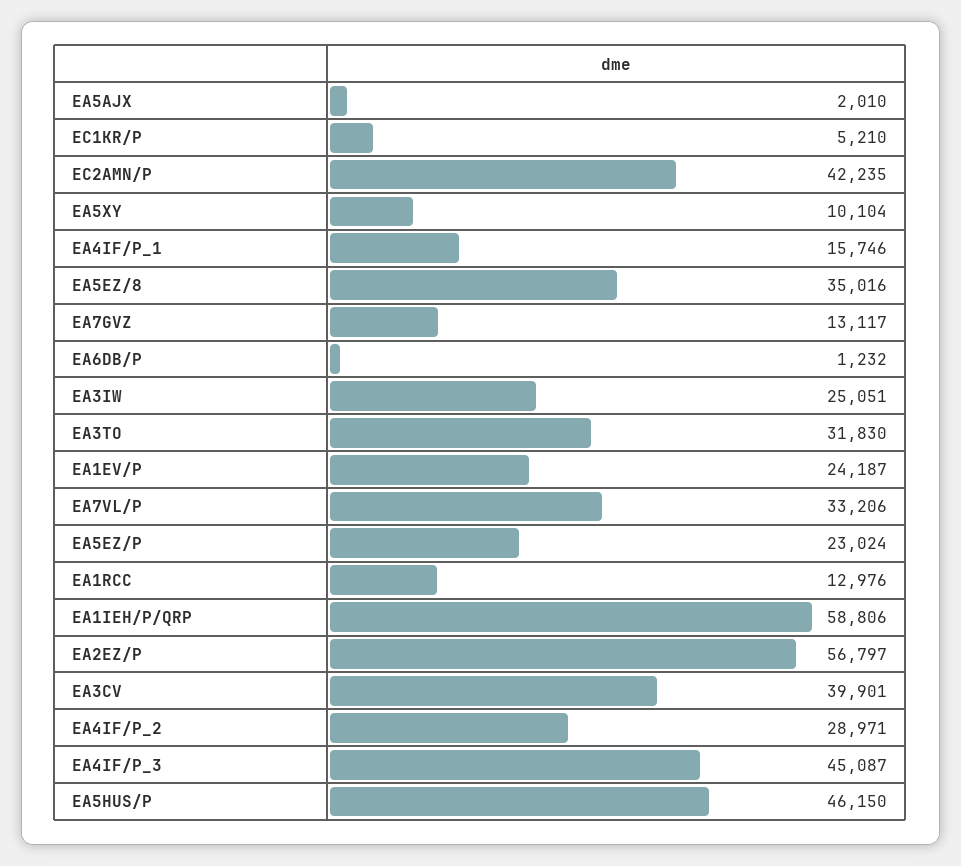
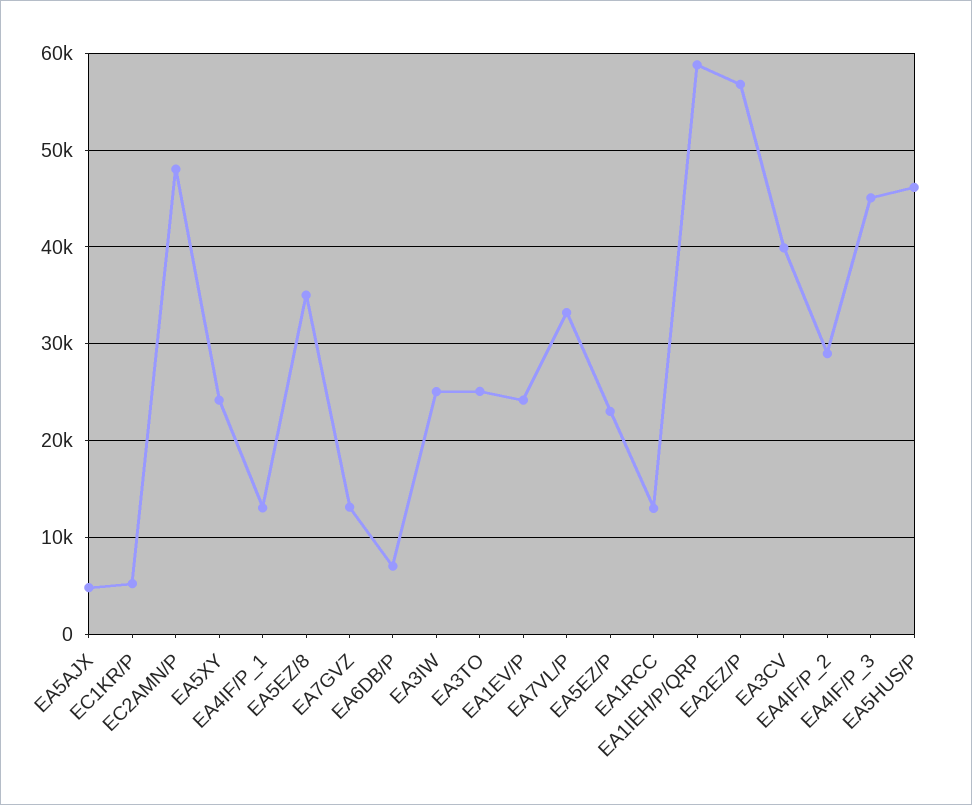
  {
-   "EA5AJX": 2010,
+   "EA5AJX": 5000,
    "EC1KR/P": 5210,
-   "EC2AMN/P": 42235,
+   "EC2AMN/P": 48000,
-   "EA5XY": 10104,
+   "EA5XY": 24000,
-   "EA4IF/P_1": 15746,
+   "EA4IF/P_1": 13000,
    "EA5EZ/8": 35016,
    "EA7GVZ": 13117,
-   "EA6DB/P": 1232,
+   "EA6DB/P": 7000,
    "EA3IW": 25051,
-   "EA3TO": 31830,
+   "EA3TO": 25000,
    "EA1EV/P": 24187,
    "EA7VL/P": 33206,
    "EA5EZ/P": 23024,
    "EA1RCC": 12976,
    "EA1IEH/P/QRP": 58806,
    "EA2EZ/P": 56797,
    "EA3CV": 39901,
    "EA4IF/P_2": 28971,
    "EA4IF/P_3": 45087,
    "EA5HUS/P": 46150
  }

